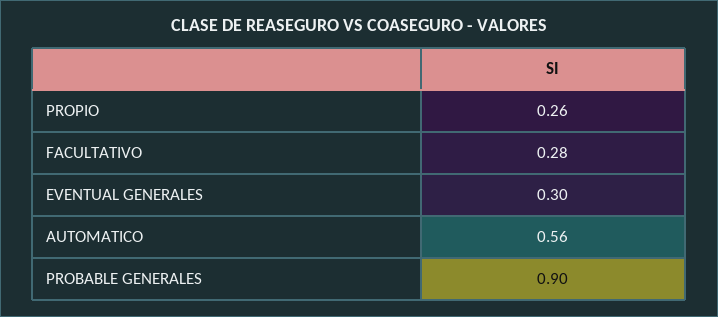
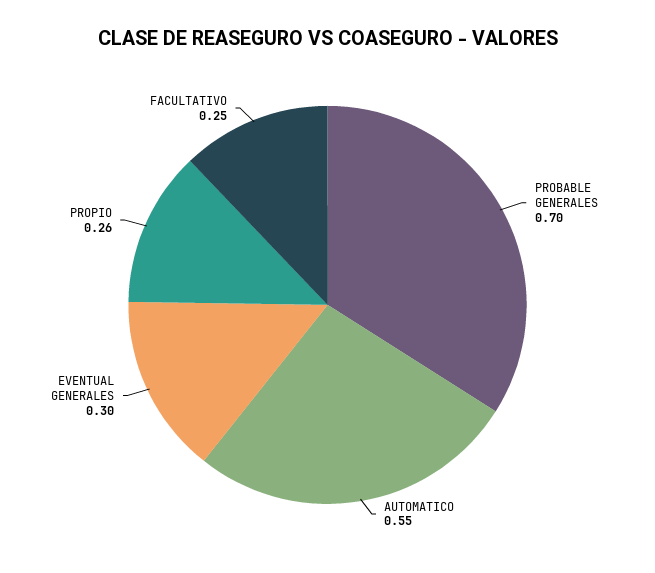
  {
    "PROPIO": 0.26,
-   "FACULTATIVO": 0.28,
+   "FACULTATIVO": 0.25,
    "EVENTUAL GENERALES": 0.3,
-   "AUTOMATICO": 0.56,
+   "AUTOMATICO": 0.55,
-   "PROBABLE GENERALES": 0.9
+   "PROBABLE GENERALES": 0.7
  }

